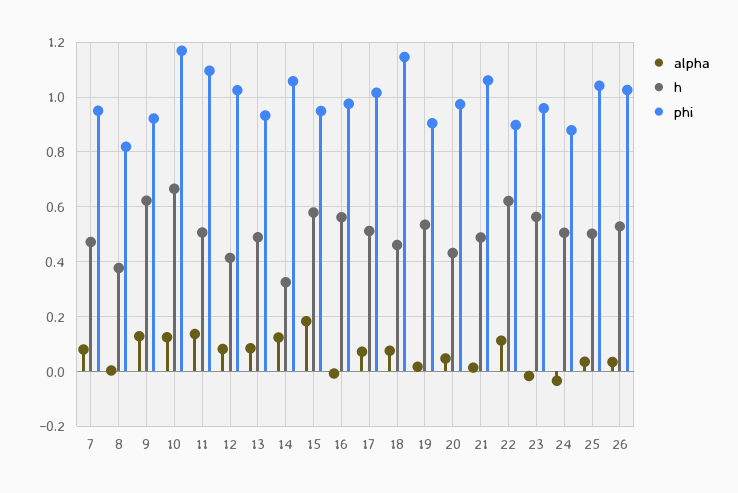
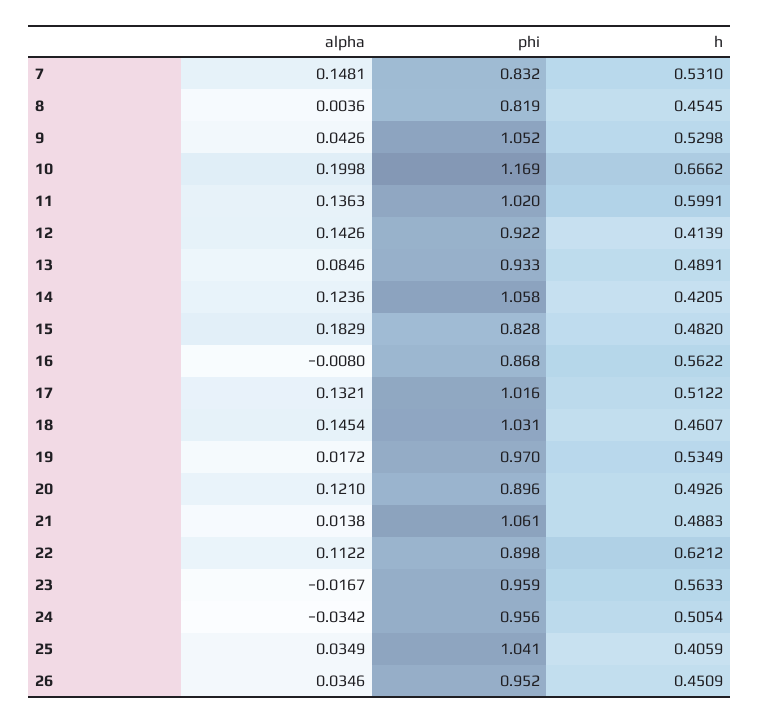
  {
    "alpha": {
-     "7": 0.075,
+     "7": 0.1481,
      "8": 0.0036,
-     "9": 0.125,
+     "9": 0.0426,
-     "10": 0.125,
+     "10": 0.1998,
      "11": 0.1363,
-     "12": 0.075,
+     "12": 0.1426,
      "13": 0.0846,
      "14": 0.1236,
      "15": 0.1829,
      "16": -0.008,
-     "17": 0.075,
+     "17": 0.1321,
-     "18": 0.075,
+     "18": 0.1454,
      "19": 0.0172,
-     "20": 0.05,
+     "20": 0.121,
      "21": 0.0138,
      "22": 0.1122,
      "23": -0.0167,
      "24": -0.0342,
      "25": 0.0349,
      "26": 0.0346
    },
    "h": {
-     "7": 0.475,
+     "7": 0.531,
-     "8": 0.375,
+     "8": 0.4545,
-     "9": 0.625,
+     "9": 0.5298,
      "10": 0.6662,
-     "11": 0.5,
+     "11": 0.5991,
      "12": 0.4139,
      "13": 0.4891,
-     "14": 0.325,
+     "14": 0.4205,
-     "15": 0.575,
+     "15": 0.482,
      "16": 0.5622,
      "17": 0.5122,
      "18": 0.4607,
      "19": 0.5349,
-     "20": 0.425,
+     "20": 0.4926,
      "21": 0.4883,
      "22": 0.6212,
      "23": 0.5633,
      "24": 0.5054,
-     "25": 0.5,
+     "25": 0.4059,
-     "26": 0.525
+     "26": 0.4509
    },
    "phi": {
-     "7": 0.95,
+     "7": 0.832,
      "8": 0.819,
-     "9": 0.925,
+     "9": 1.052,
      "10": 1.169,
-     "11": 1.1,
+     "11": 1.02,
-     "12": 1.025,
+     "12": 0.922,
      "13": 0.933,
      "14": 1.058,
-     "15": 0.95,
+     "15": 0.828,
-     "16": 0.975,
+     "16": 0.868,
      "17": 1.016,
-     "18": 1.15,
+     "18": 1.031,
-     "19": 0.9,
+     "19": 0.97,
-     "20": 0.975,
+     "20": 0.896,
      "21": 1.061,
      "22": 0.898,
      "23": 0.959,
-     "24": 0.875,
+     "24": 0.956,
      "25": 1.041,
-     "26": 1.025
+     "26": 0.952
    }
  }

